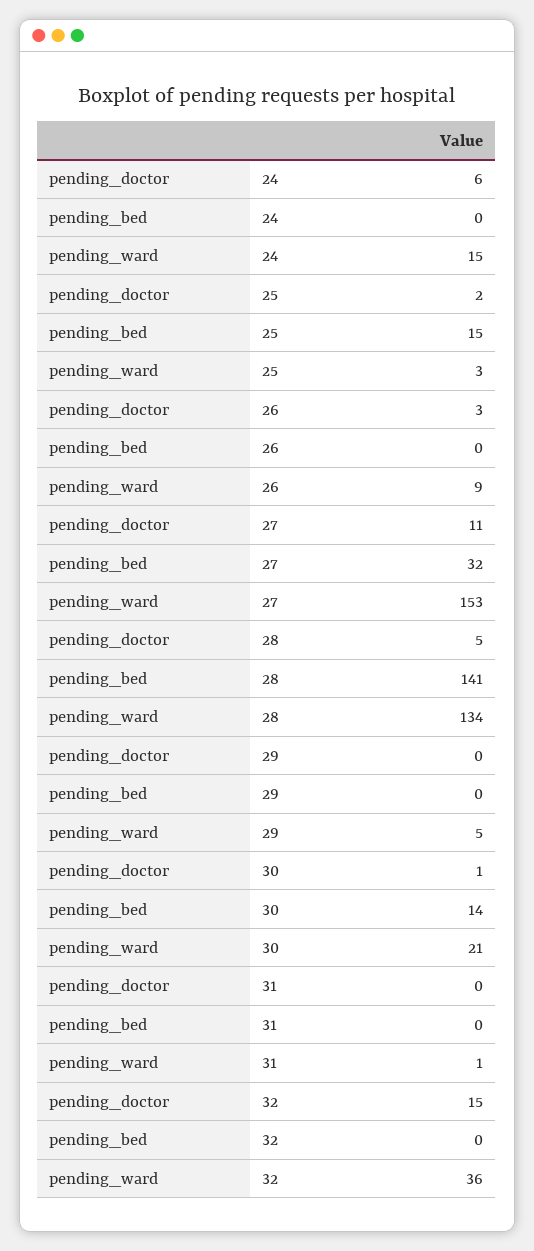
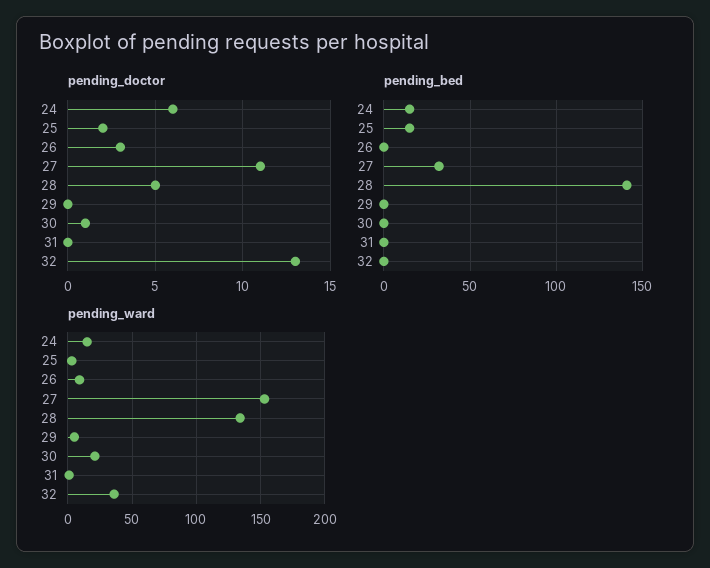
  {
    "pending_doctor": {
      "24": 6,
      "25": 2,
      "26": 3,
      "27": 11,
      "28": 5,
      "29": 0,
      "30": 1,
      "31": 0,
-     "32": 15
+     "32": 13
    },
    "pending_bed": {
-     "24": 0,
+     "24": 15,
      "25": 15,
      "26": 0,
      "27": 32,
      "28": 141,
      "29": 0,
-     "30": 14,
+     "30": 0,
      "31": 0,
      "32": 0
    },
    "pending_ward": {
      "24": 15,
      "25": 3,
      "26": 9,
      "27": 153,
      "28": 134,
      "29": 5,
      "30": 21,
      "31": 1,
      "32": 36
    }
  }

